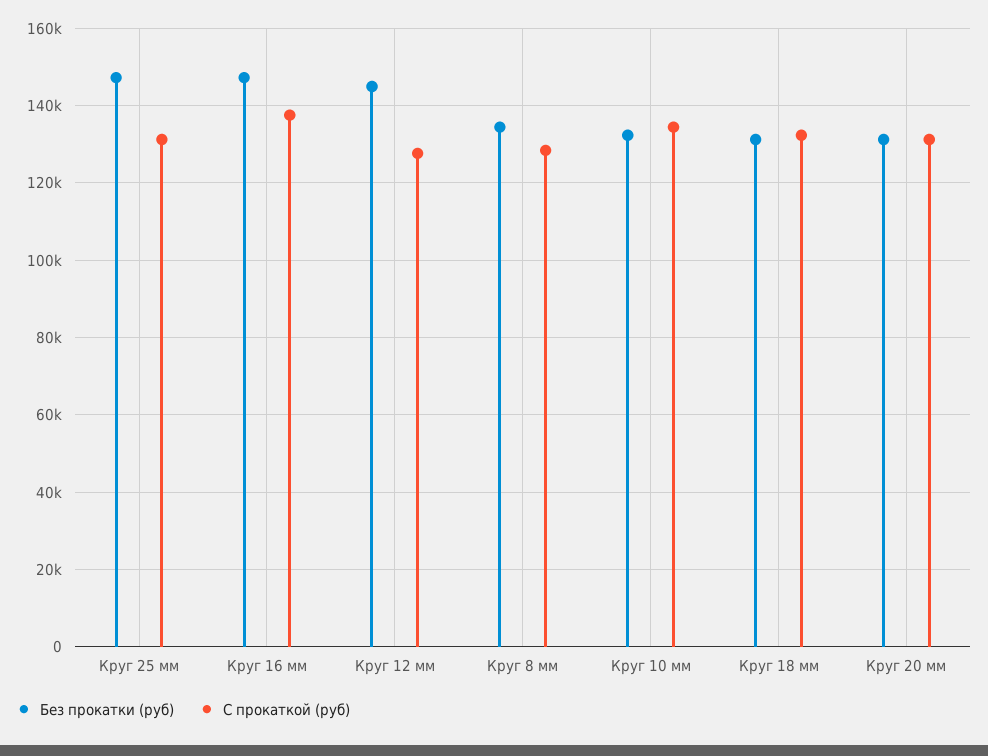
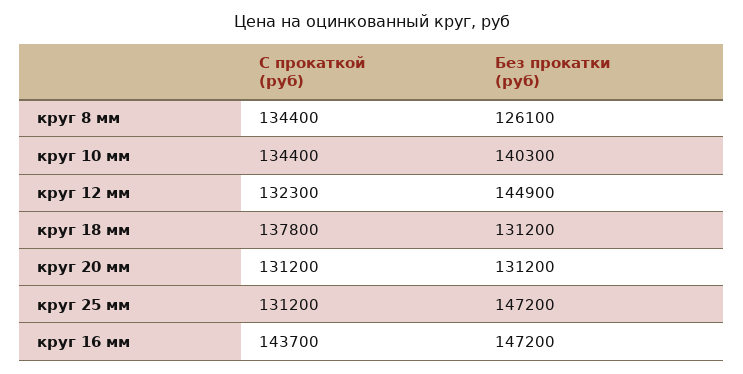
  {
    "Без прокатки (руб)": {
      "Круг 25 мм": 147200,
      "Круг 16 мм": 147200,
      "Круг 12 мм": 144900,
-     "Круг 8 мм": 134000,
+     "Круг 8 мм": 126100,
-     "Круг 10 мм": 132000,
+     "Круг 10 мм": 140300,
      "Круг 18 мм": 131200,
      "Круг 20 мм": 131200
    },
    "С прокаткой (руб)": {
      "Круг 25 мм": 131200,
-     "Круг 16 мм": 138000,
+     "Круг 16 мм": 143700,
-     "Круг 12 мм": 128000,
+     "Круг 12 мм": 132300,
-     "Круг 8 мм": 128000,
+     "Круг 8 мм": 134400,
      "Круг 10 мм": 134400,
-     "Круг 18 мм": 132000,
+     "Круг 18 мм": 137800,
      "Круг 20 мм": 131200
    }
  }

